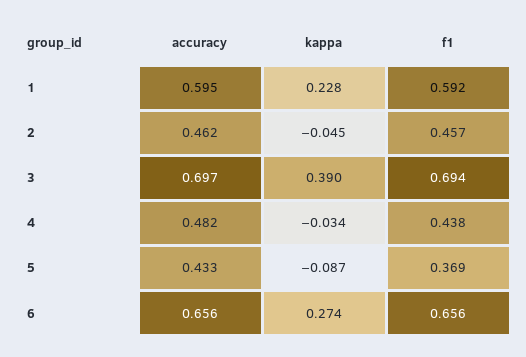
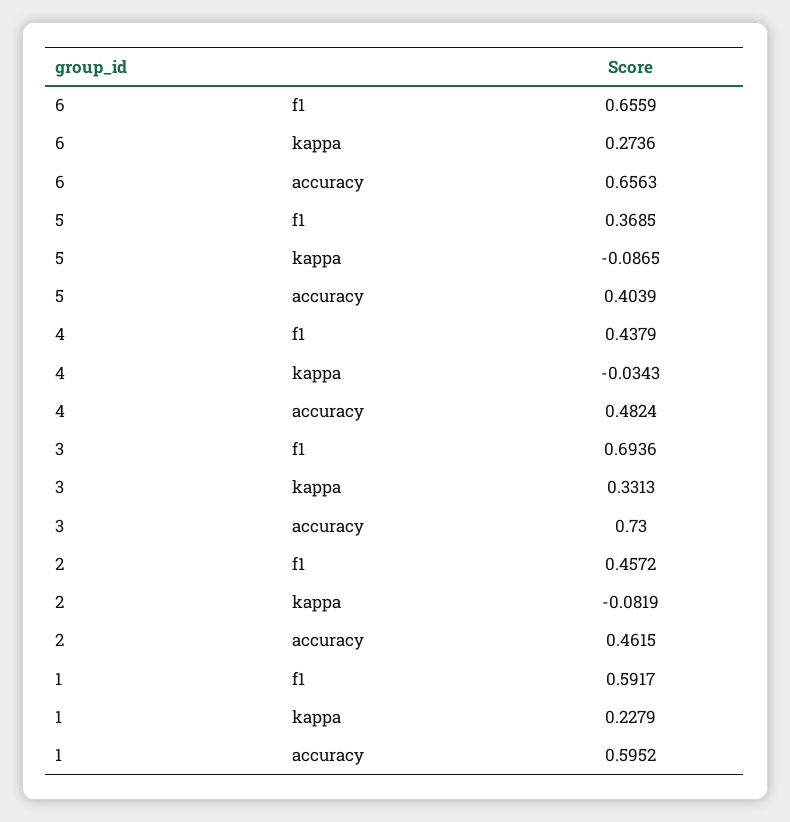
  {
    "accuracy": {
      "1": 0.5952,
      "2": 0.4615,
-     "3": 0.697,
+     "3": 0.73,
      "4": 0.4824,
-     "5": 0.433,
+     "5": 0.4039,
      "6": 0.6563
    },
    "kappa": {
      "1": 0.2279,
-     "2": -0.045,
+     "2": -0.0819,
-     "3": 0.39,
+     "3": 0.3313,
      "4": -0.0343,
      "5": -0.0865,
      "6": 0.2736
    },
    "f1": {
      "1": 0.5917,
      "2": 0.4572,
      "3": 0.6936,
      "4": 0.4379,
      "5": 0.3685,
      "6": 0.6559
    }
  }

